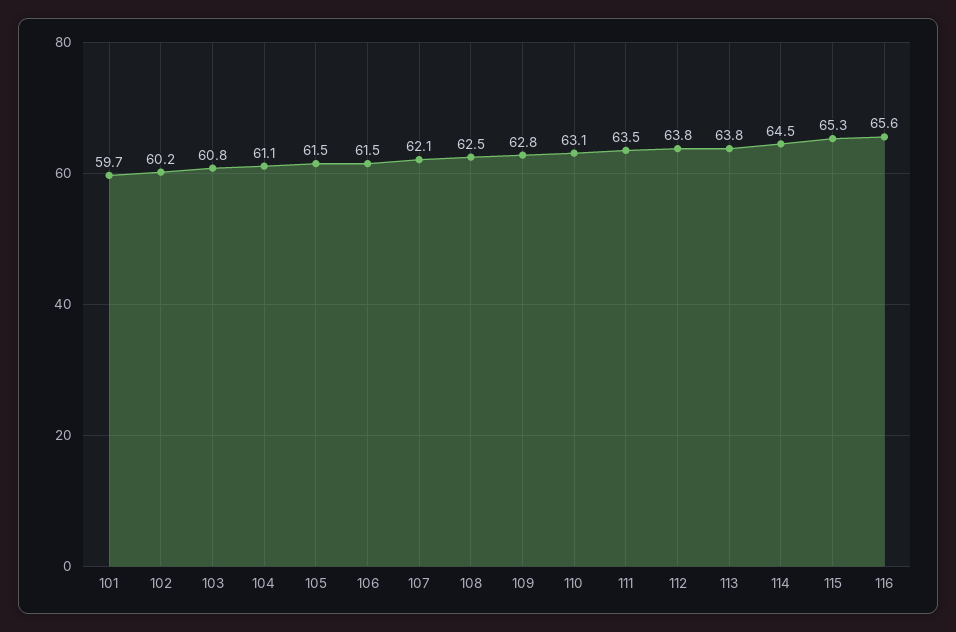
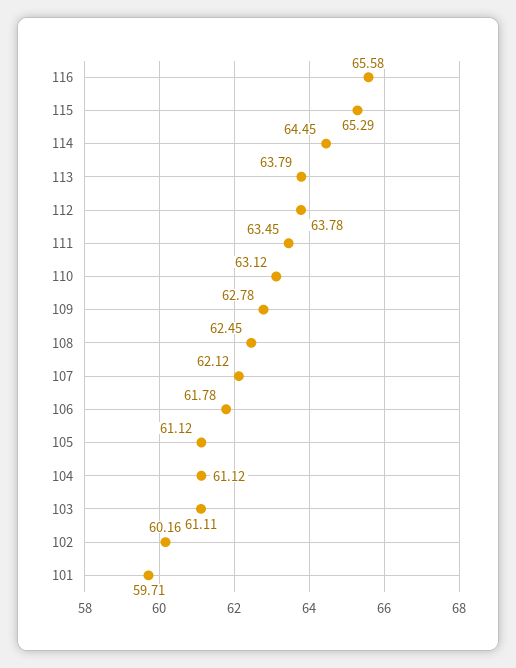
  {
    "101": 59.71,
    "102": 60.16,
-   "103": 60.8,
+   "103": 61.11,
    "104": 61.12,
-   "105": 61.5,
+   "105": 61.12,
-   "106": 61.5,
+   "106": 61.78,
    "107": 62.12,
    "108": 62.45,
    "109": 62.78,
    "110": 63.12,
    "111": 63.45,
    "112": 63.78,
    "113": 63.79,
    "114": 64.45,
    "115": 65.29,
    "116": 65.58
  }

